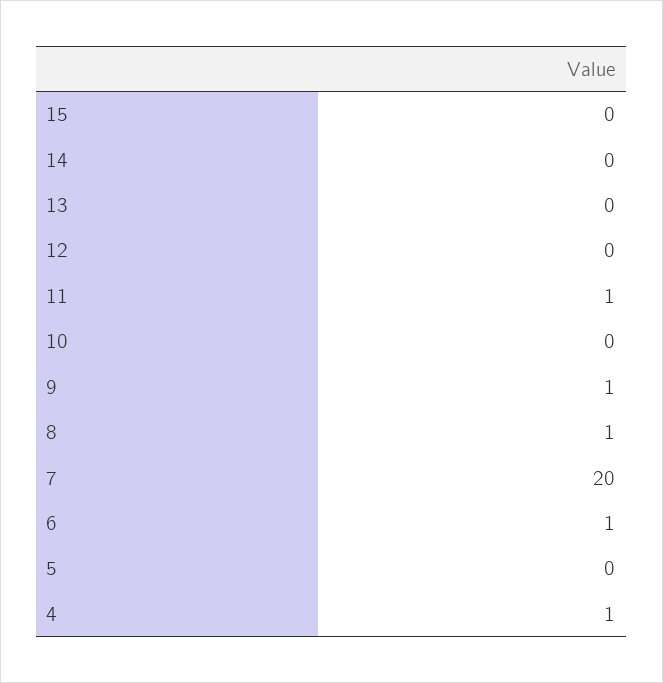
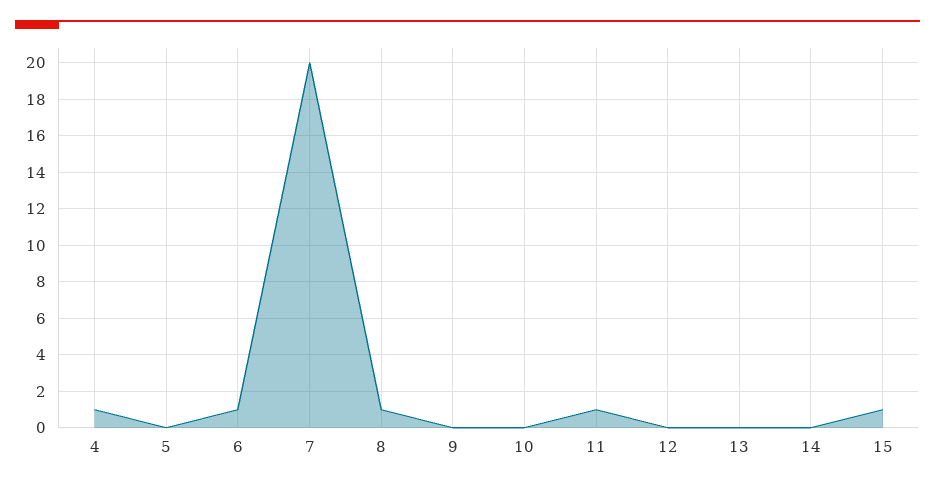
  {
-   "15": 0,
+   "15": 1,
    "14": 0,
    "13": 0,
    "12": 0,
    "11": 1,
    "10": 0,
-   "9": 1,
+   "9": 0,
    "8": 1,
    "7": 20,
    "6": 1,
    "5": 0,
    "4": 1
  }

